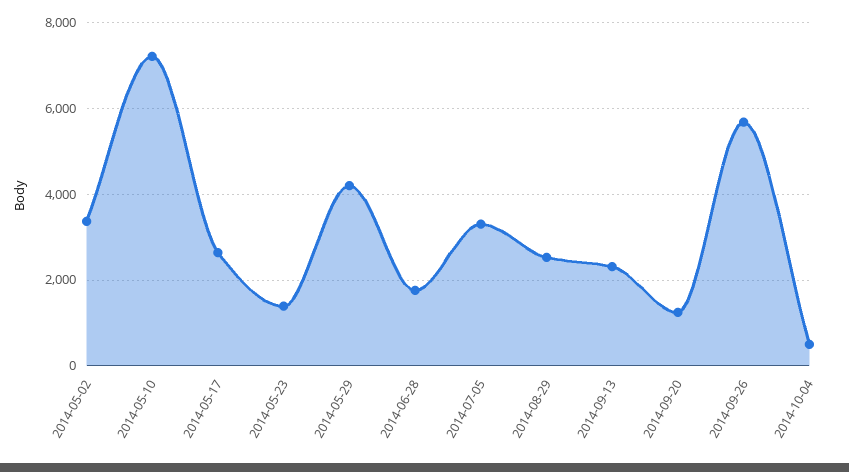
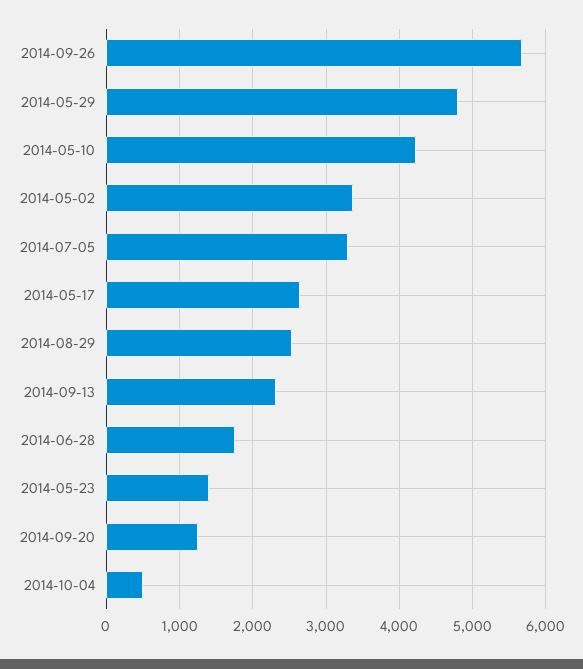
  {
    "2014-05-02": 3400,
-   "2014-05-10": 7200,
+   "2014-05-10": 4200,
    "2014-05-17": 2600,
    "2014-05-23": 1400,
-   "2014-05-29": 4200,
+   "2014-05-29": 4800,
    "2014-06-28": 1800,
    "2014-07-05": 3300,
    "2014-08-29": 2500,
    "2014-09-13": 2300,
    "2014-09-20": 1200,
    "2014-09-26": 5700,
    "2014-10-04": 500
  }

